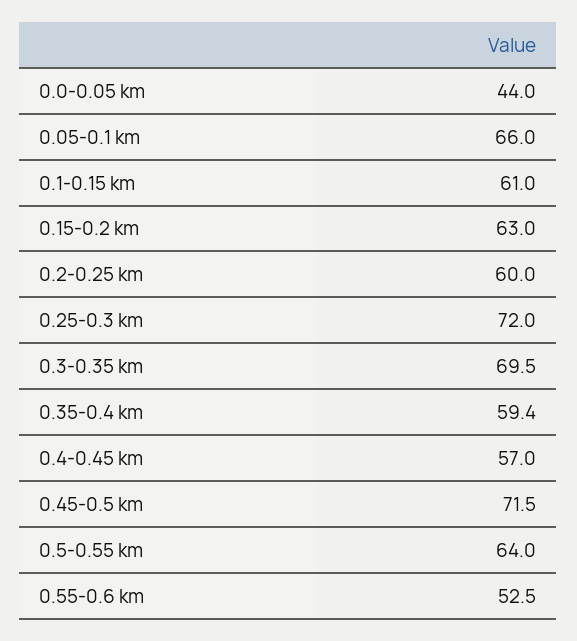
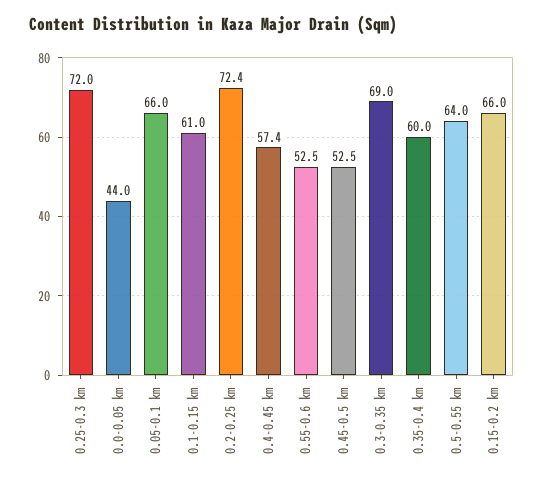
  {
    "0.0-0.05 km": 44,
    "0.05-0.1 km": 66,
    "0.1-0.15 km": 61,
-   "0.15-0.2 km": 63,
+   "0.15-0.2 km": 66,
-   "0.2-0.25 km": 60,
+   "0.2-0.25 km": 72.4,
    "0.25-0.3 km": 72,
-   "0.3-0.35 km": 69.5,
+   "0.3-0.35 km": 69,
-   "0.35-0.4 km": 59.4,
+   "0.35-0.4 km": 60,
-   "0.4-0.45 km": 57,
+   "0.4-0.45 km": 57.4,
-   "0.45-0.5 km": 71.5,
+   "0.45-0.5 km": 52.5,
    "0.5-0.55 km": 64,
    "0.55-0.6 km": 52.5
  }

